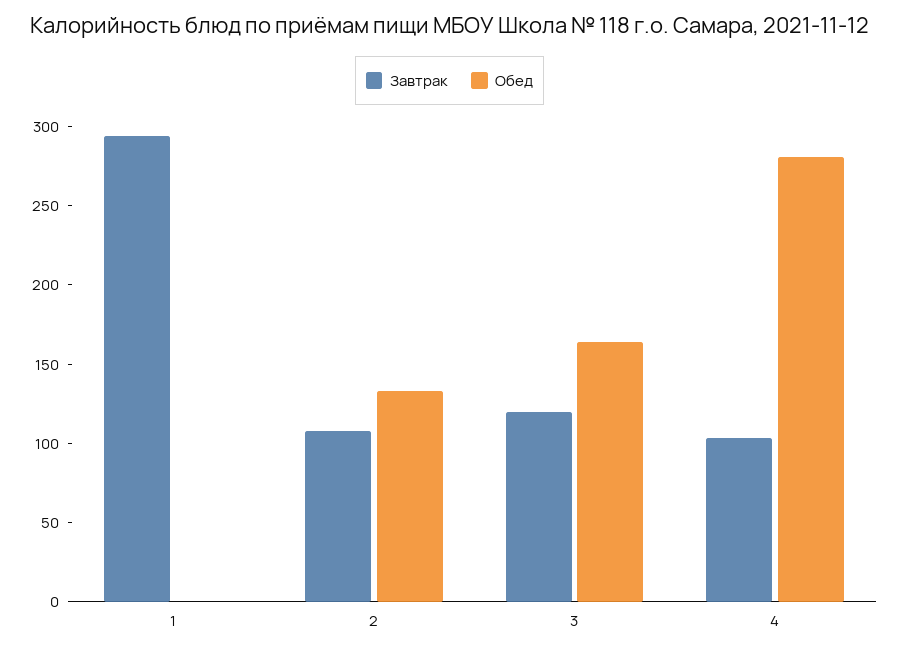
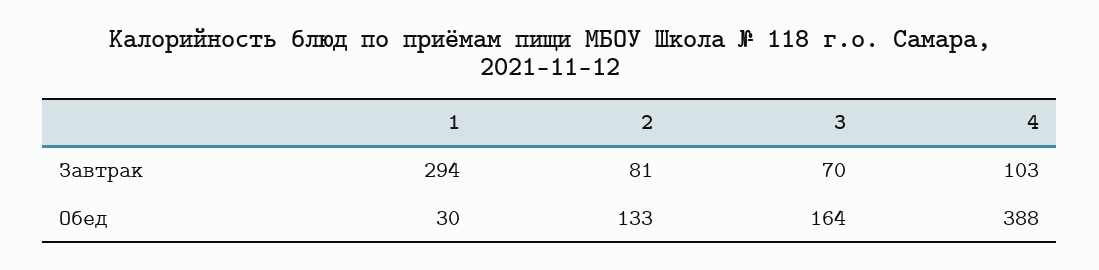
  {
    "Завтрак": {
      "1": 294,
-     "2": 110,
+     "2": 81,
-     "3": 120,
+     "3": 70,
      "4": 103
    },
    "Обед": {
-     "1": 0,
+     "1": 30,
      "2": 133,
      "3": 164,
-     "4": 280
+     "4": 388
    }
  }

